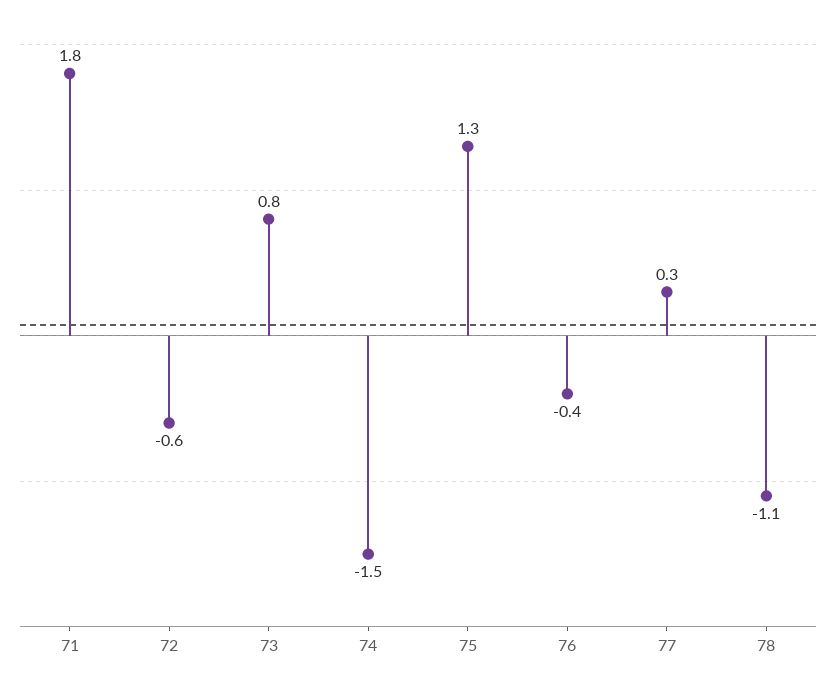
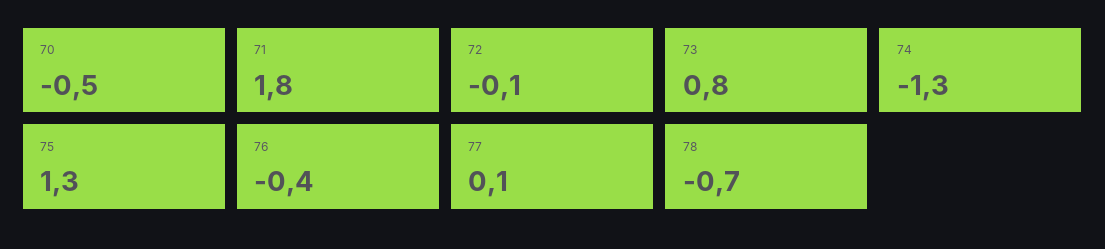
  {
    "71": 1.8,
-   "72": -0.6,
+   "72": -0.1,
    "73": 0.8,
-   "74": -1.5,
+   "74": -1.3,
    "75": 1.3,
    "76": -0.4,
-   "77": 0.3,
+   "77": 0.1,
-   "78": -1.1
+   "78": -0.7,
+   "70": -0.5
  }

